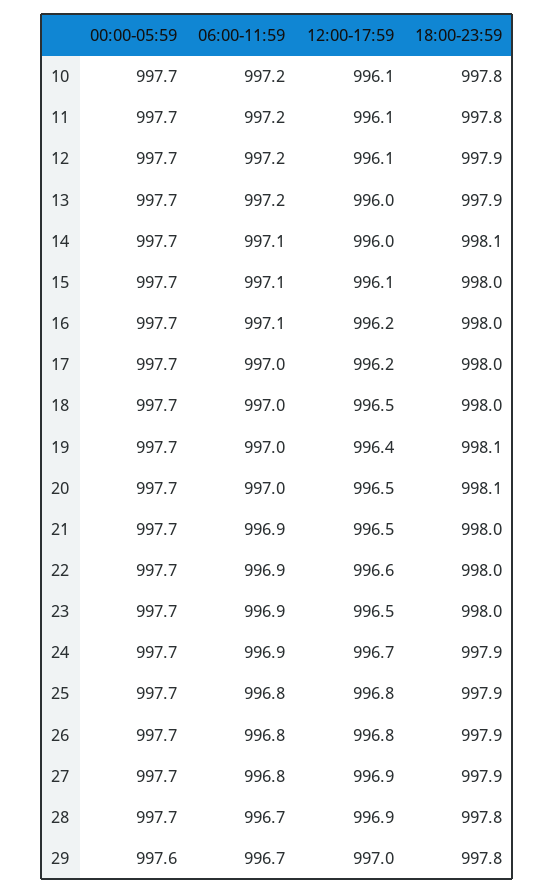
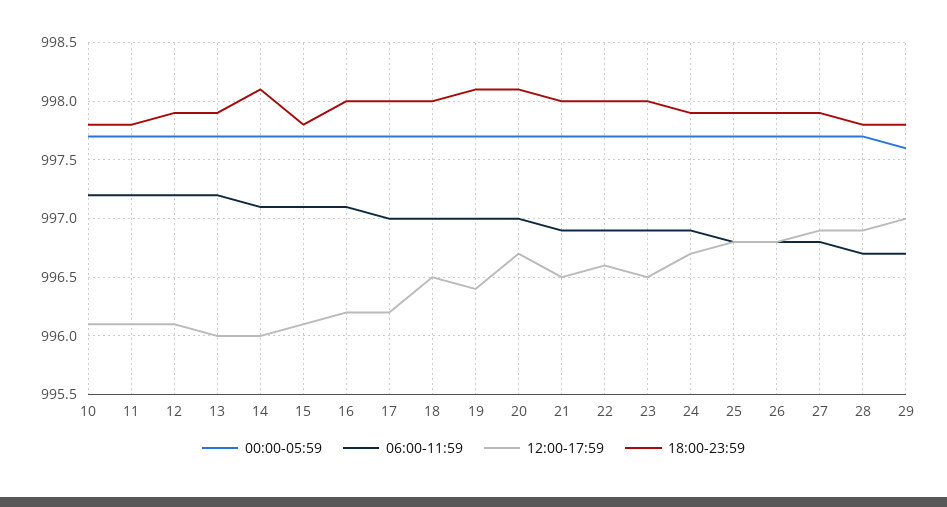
  {
    "00:00-05:59": {
      "10": 997.7,
      "11": 997.7,
      "12": 997.7,
      "13": 997.7,
      "14": 997.7,
      "15": 997.7,
      "16": 997.7,
      "17": 997.7,
      "18": 997.7,
      "19": 997.7,
      "20": 997.7,
      "21": 997.7,
      "22": 997.7,
      "23": 997.7,
      "24": 997.7,
      "25": 997.7,
      "26": 997.7,
      "27": 997.7,
      "28": 997.7,
      "29": 997.6
    },
    "06:00-11:59": {
      "10": 997.2,
      "11": 997.2,
      "12": 997.2,
      "13": 997.2,
      "14": 997.1,
      "15": 997.1,
      "16": 997.1,
      "17": 997,
      "18": 997,
      "19": 997,
      "20": 997,
      "21": 996.9,
      "22": 996.9,
      "23": 996.9,
      "24": 996.9,
      "25": 996.8,
      "26": 996.8,
      "27": 996.8,
      "28": 996.7,
      "29": 996.7
    },
    "12:00-17:59": {
      "10": 996.1,
      "11": 996.1,
      "12": 996.1,
      "13": 996,
      "14": 996,
      "15": 996.1,
      "16": 996.2,
      "17": 996.2,
      "18": 996.5,
      "19": 996.4,
-     "20": 996.5,
+     "20": 996.7,
      "21": 996.5,
      "22": 996.6,
      "23": 996.5,
      "24": 996.7,
      "25": 996.8,
      "26": 996.8,
      "27": 996.9,
      "28": 996.9,
      "29": 997
    },
    "18:00-23:59": {
      "10": 997.8,
      "11": 997.8,
      "12": 997.9,
      "13": 997.9,
      "14": 998.1,
-     "15": 998,
+     "15": 997.8,
      "16": 998,
      "17": 998,
      "18": 998,
      "19": 998.1,
      "20": 998.1,
      "21": 998,
      "22": 998,
      "23": 998,
      "24": 997.9,
      "25": 997.9,
      "26": 997.9,
      "27": 997.9,
      "28": 997.8,
      "29": 997.8
    }
  }

